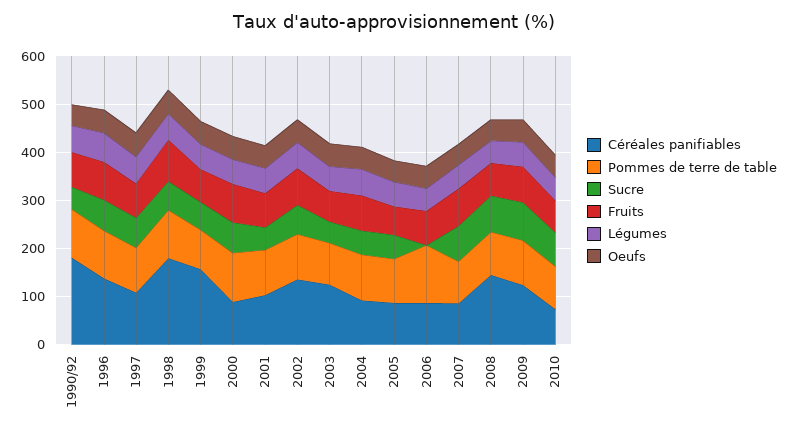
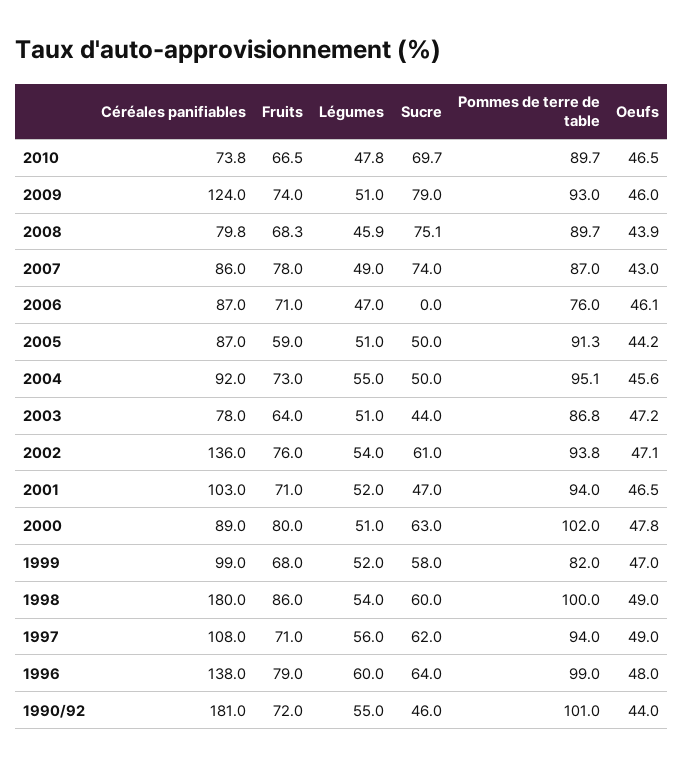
  {
    "Céréales panifiables": {
      "1990/92": 181,
      "1996": 138,
      "1997": 108,
      "1998": 180,
-     "1999": 160,
+     "1999": 99,
      "2000": 89,
      "2001": 103,
      "2002": 136,
-     "2003": 120,
+     "2003": 78,
      "2004": 92,
      "2005": 87,
      "2006": 87,
      "2007": 86,
-     "2008": 140,
+     "2008": 79.8,
      "2009": 124,
      "2010": 73.8
    },
    "Pommes de terre de table": {
      "1990/92": 101,
      "1996": 99,
      "1997": 94,
      "1998": 100,
      "1999": 82,
      "2000": 102,
      "2001": 94,
      "2002": 93.8,
      "2003": 86.8,
      "2004": 95.1,
      "2005": 91.3,
-     "2006": 120,
+     "2006": 76,
      "2007": 87,
      "2008": 89.7,
      "2009": 93,
      "2010": 89.7
    },
    "Sucre": {
      "1990/92": 46,
      "1996": 64,
      "1997": 62,
      "1998": 60,
      "1999": 58,
      "2000": 63,
      "2001": 47,
      "2002": 61,
      "2003": 44,
      "2004": 50,
      "2005": 50,
      "2006": 0,
      "2007": 74,
      "2008": 75.1,
      "2009": 79,
      "2010": 69.7
    },
    "Fruits": {
      "1990/92": 72,
      "1996": 79,
      "1997": 71,
      "1998": 86,
      "1999": 68,
      "2000": 80,
      "2001": 71,
      "2002": 76,
      "2003": 64,
      "2004": 73,
      "2005": 59,
      "2006": 71,
      "2007": 78,
      "2008": 68.3,
      "2009": 74,
      "2010": 66.5
    },
    "Légumes": {
      "1990/92": 55,
      "1996": 60,
      "1997": 56,
      "1998": 54,
      "1999": 52,
      "2000": 51,
      "2001": 52,
      "2002": 54,
      "2003": 51,
      "2004": 55,
      "2005": 51,
      "2006": 47,
      "2007": 49,
      "2008": 45.9,
      "2009": 51,
      "2010": 47.8
    },
    "Oeufs": {
      "1990/92": 44,
      "1996": 48,
      "1997": 49,
      "1998": 49,
      "1999": 47,
      "2000": 47.8,
      "2001": 46.5,
      "2002": 47.1,
      "2003": 47.2,
      "2004": 45.6,
      "2005": 44.2,
      "2006": 46.1,
      "2007": 43,
      "2008": 43.9,
      "2009": 46,
      "2010": 46.5
    }
  }

